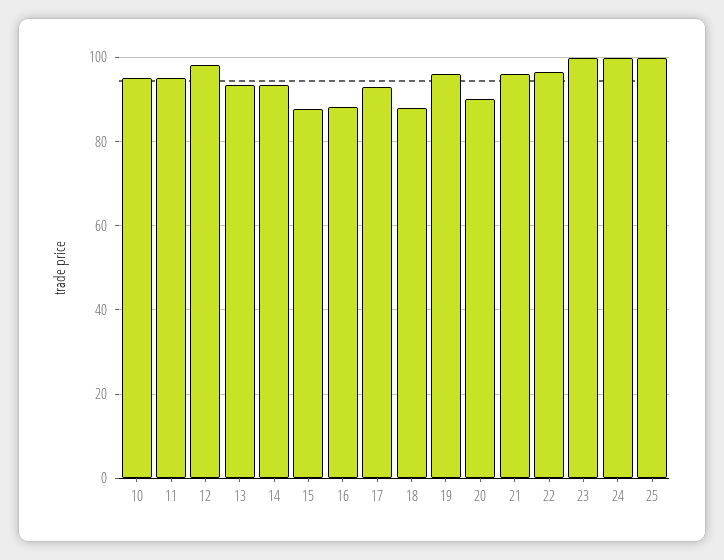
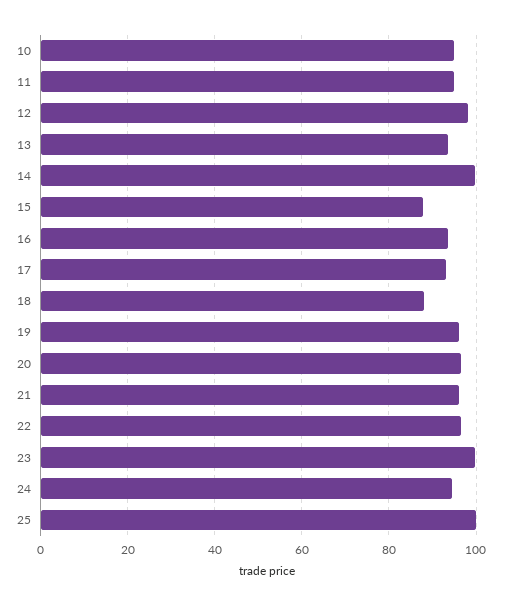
  {
    "10": 96,
    "11": 96,
    "12": 98,
    "13": 94,
-   "14": 94,
+   "14": 100,
    "15": 88,
-   "16": 88,
+   "16": 94,
    "17": 94,
    "18": 88,
    "19": 96,
-   "20": 90,
+   "20": 96,
    "21": 96,
    "22": 96,
    "23": 100,
-   "24": 100,
+   "24": 94,
    "25": 100
  }

